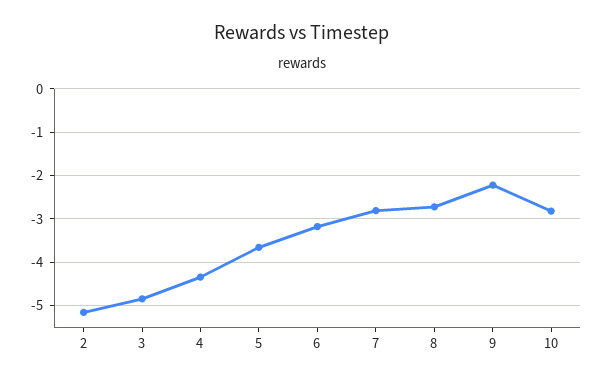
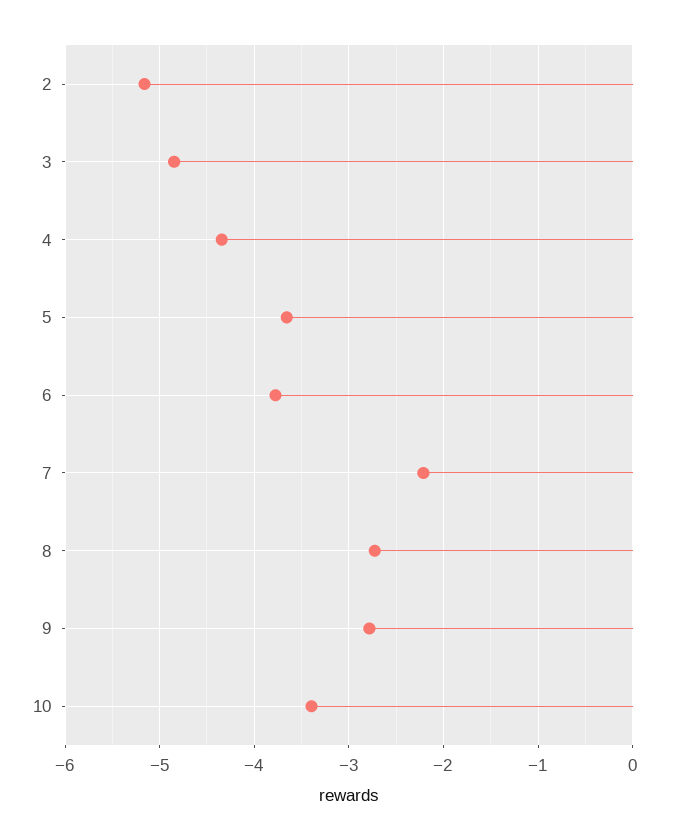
  {
    "2": -5.2,
    "3": -4.8,
    "4": -4.3,
    "5": -3.7,
-   "6": -3.2,
+   "6": -3.8,
-   "7": -2.8,
+   "7": -2.2,
    "8": -2.7,
-   "9": -2.2,
+   "9": -2.8,
-   "10": -2.8
+   "10": -3.4
  }

